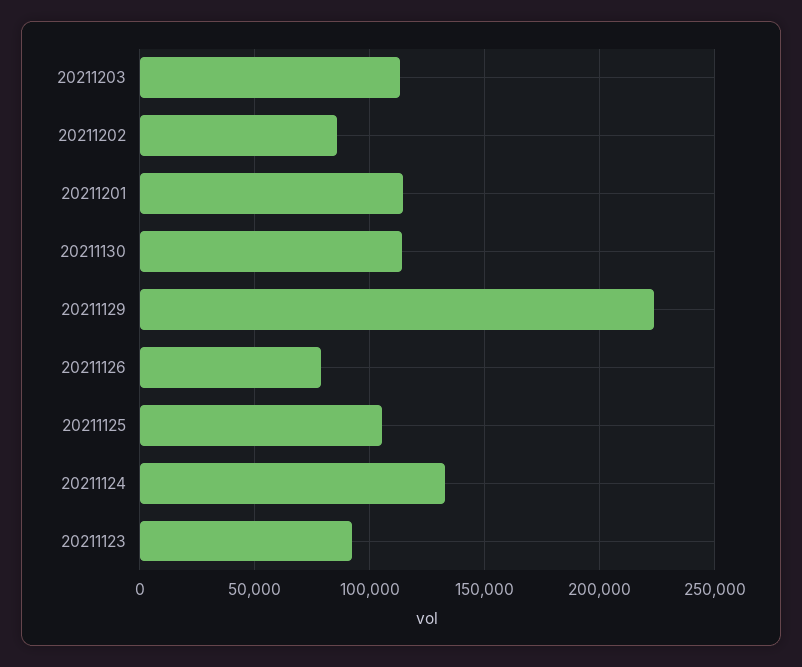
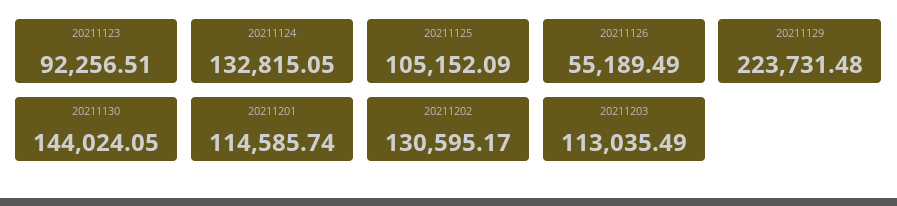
  {
    "20211203": 113035.49,
-   "20211202": 85000,
+   "20211202": 130595.17,
    "20211201": 114585.74,
-   "20211130": 115000,
+   "20211130": 144024.05,
    "20211129": 223731.48,
-   "20211126": 80000,
+   "20211126": 55189.49,
    "20211125": 105152.09,
    "20211124": 132815.05,
    "20211123": 92256.51
  }

